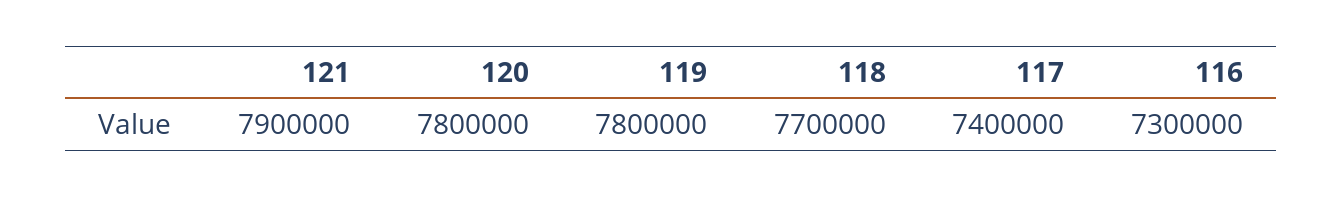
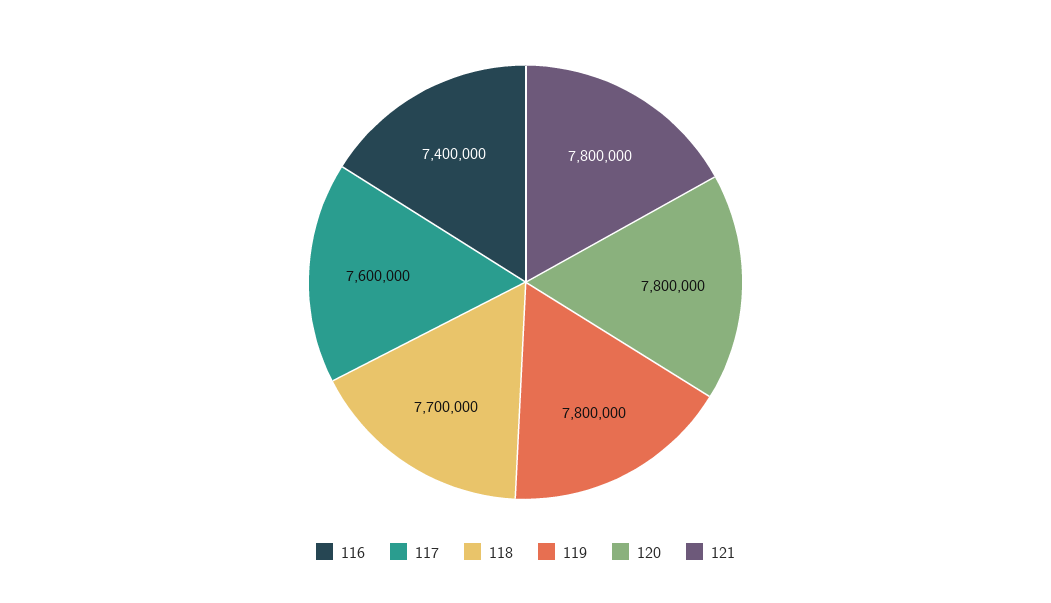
  {
-   "121": 7900000,
+   "121": 7800000,
    "120": 7800000,
    "119": 7800000,
    "118": 7700000,
-   "117": 7400000,
+   "117": 7600000,
-   "116": 7300000
+   "116": 7400000
  }

